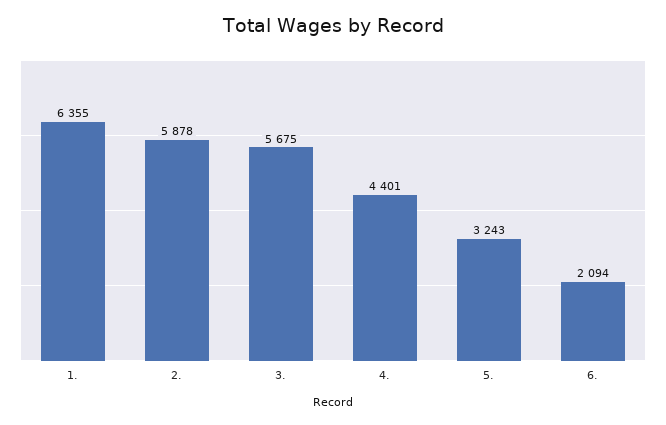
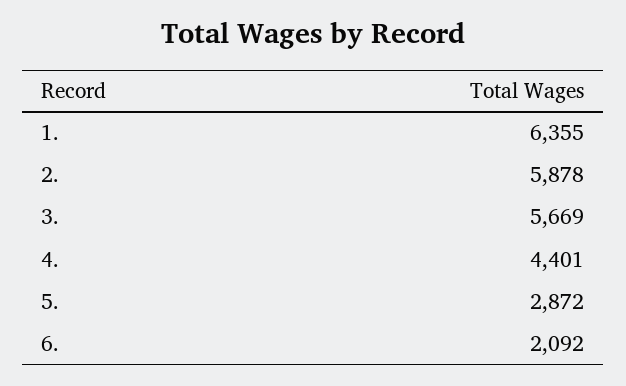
  {
    "1.": 6355,
    "2.": 5878,
-   "3.": 5675,
+   "3.": 5669,
    "4.": 4401,
-   "5.": 3243,
+   "5.": 2872,
-   "6.": 2094
+   "6.": 2092
  }

